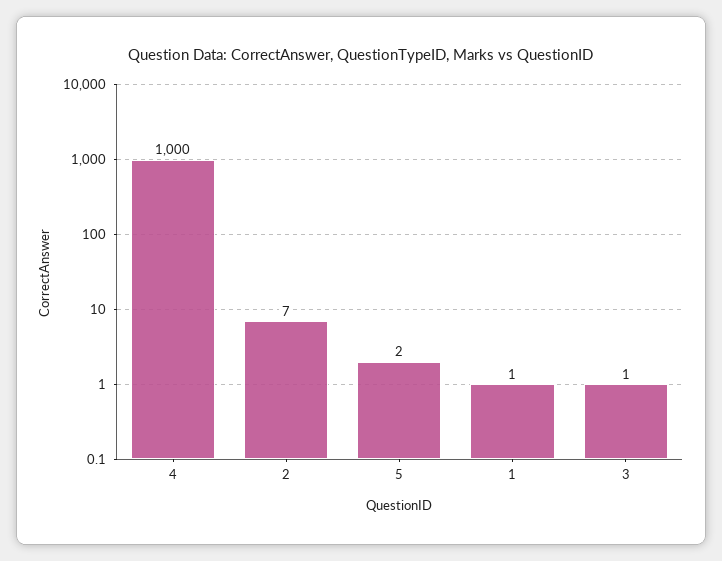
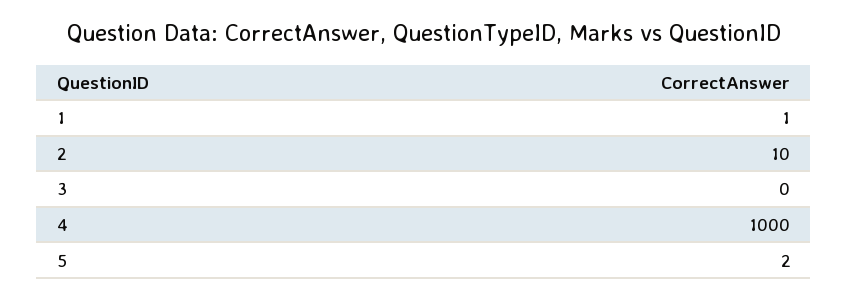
  {
    "4": 1000,
-   "2": 7,
+   "2": 10,
    "5": 2,
    "1": 1,
-   "3": 1
+   "3": 0
  }

